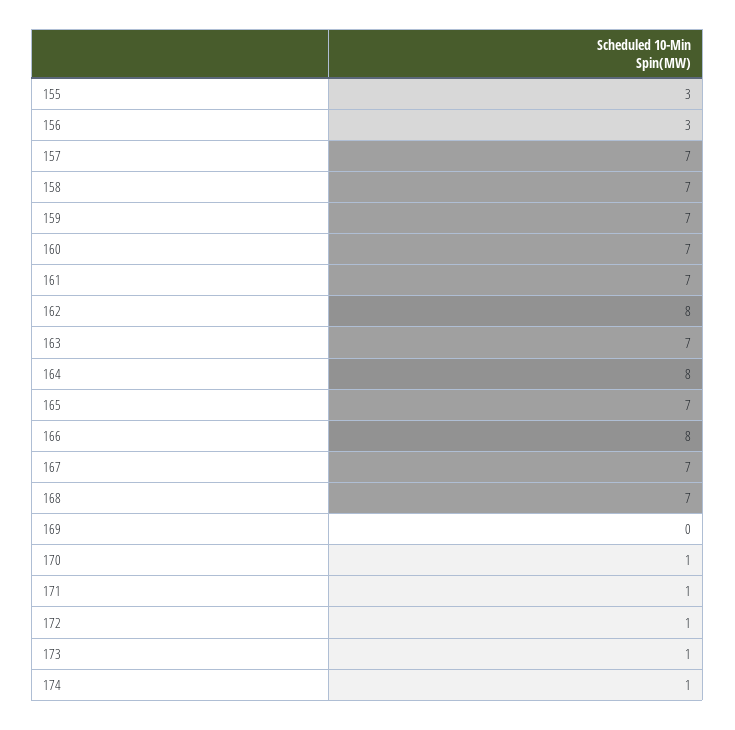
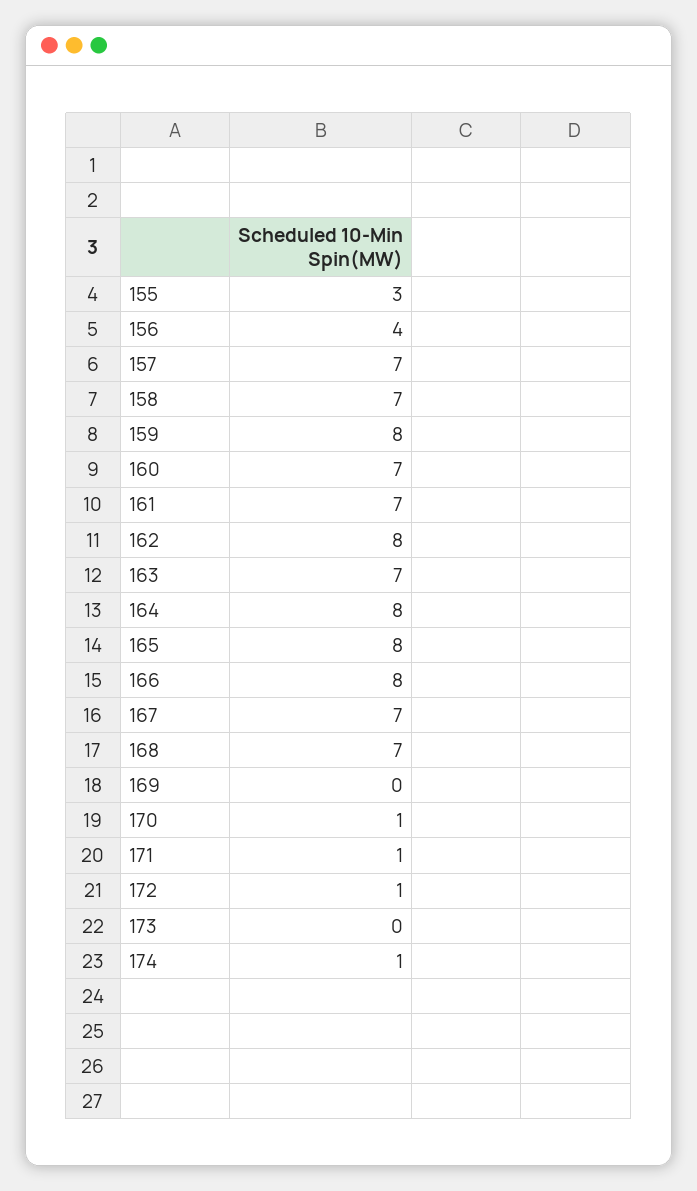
  {
    "155": 3,
-   "156": 3,
+   "156": 4,
    "157": 7,
    "158": 7,
-   "159": 7,
+   "159": 8,
    "160": 7,
    "161": 7,
    "162": 8,
    "163": 7,
    "164": 8,
-   "165": 7,
+   "165": 8,
    "166": 8,
    "167": 7,
    "168": 7,
    "169": 0,
    "170": 1,
    "171": 1,
    "172": 1,
-   "173": 1,
+   "173": 0,
    "174": 1
  }

